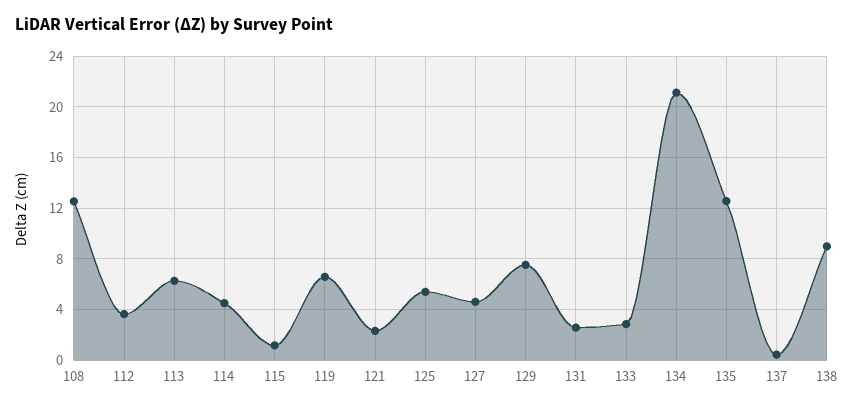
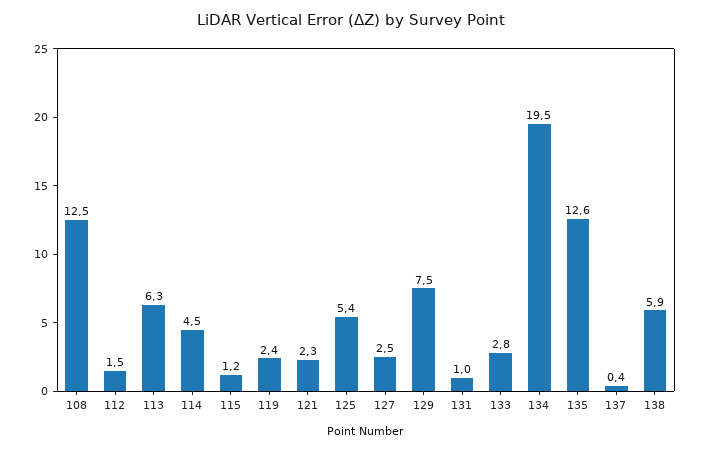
  {
    "108": 12.5,
-   "112": 3.5,
+   "112": 1.5,
    "113": 6.3,
    "114": 4.5,
    "115": 1.2,
-   "119": 6.5,
+   "119": 2.4,
    "121": 2.3,
    "125": 5.4,
-   "127": 4.5,
+   "127": 2.5,
    "129": 7.5,
-   "131": 2.5,
+   "131": 1,
    "133": 2.8,
-   "134": 21,
+   "134": 19.5,
    "135": 12.6,
    "137": 0.4,
-   "138": 9
+   "138": 5.9
  }

